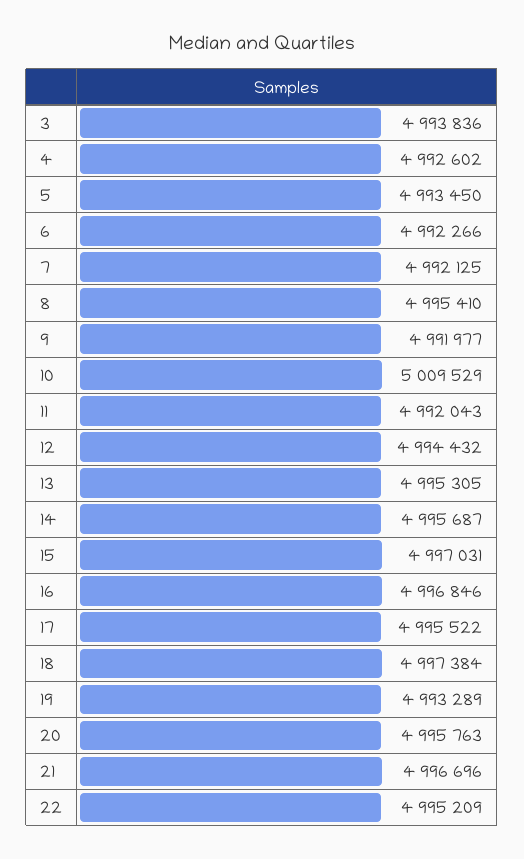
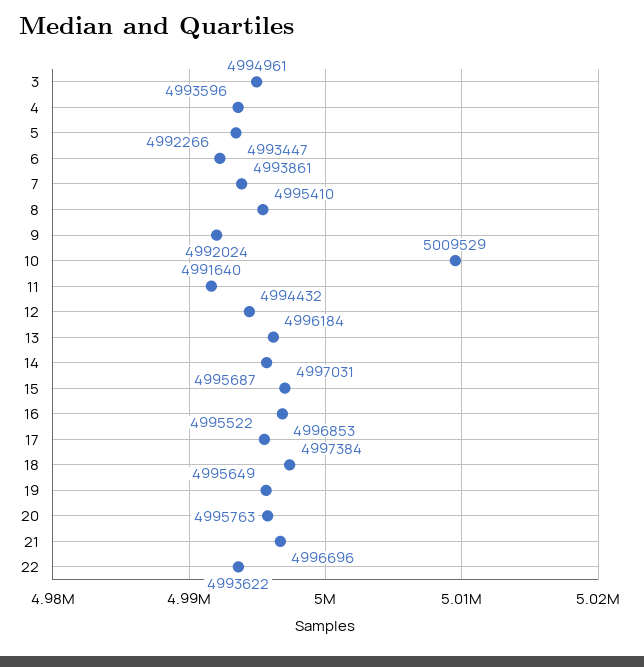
  {
-   "3": 4993836,
+   "3": 4994961,
-   "4": 4992602,
+   "4": 4993596,
-   "5": 4993450,
+   "5": 4993447,
    "6": 4992266,
-   "7": 4992125,
+   "7": 4993861,
    "8": 4995410,
-   "9": 4991977,
+   "9": 4992024,
    "10": 5009529,
-   "11": 4992043,
+   "11": 4991640,
    "12": 4994432,
-   "13": 4995305,
+   "13": 4996184,
    "14": 4995687,
    "15": 4997031,
-   "16": 4996846,
+   "16": 4996853,
    "17": 4995522,
    "18": 4997384,
-   "19": 4993289,
+   "19": 4995649,
    "20": 4995763,
    "21": 4996696,
-   "22": 4995209
+   "22": 4993622
  }

